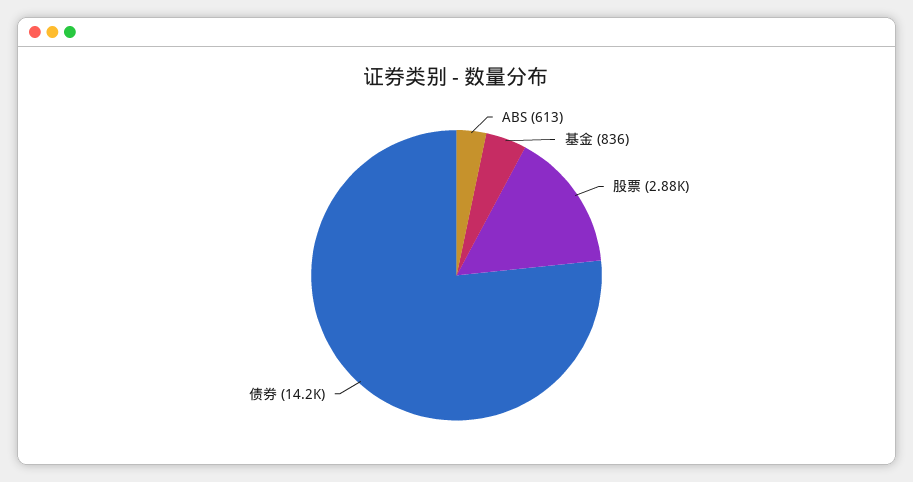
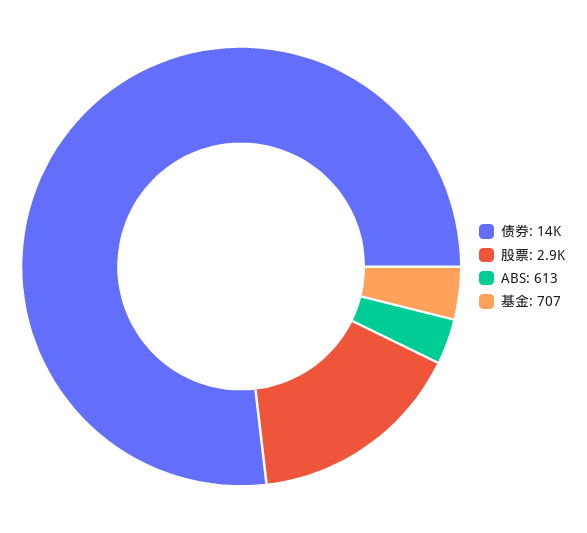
  {
    "ABS": 613,
-   "基金": 836,
+   "基金": 707,
    "股票": 2880,
    "债券": 14200
  }

